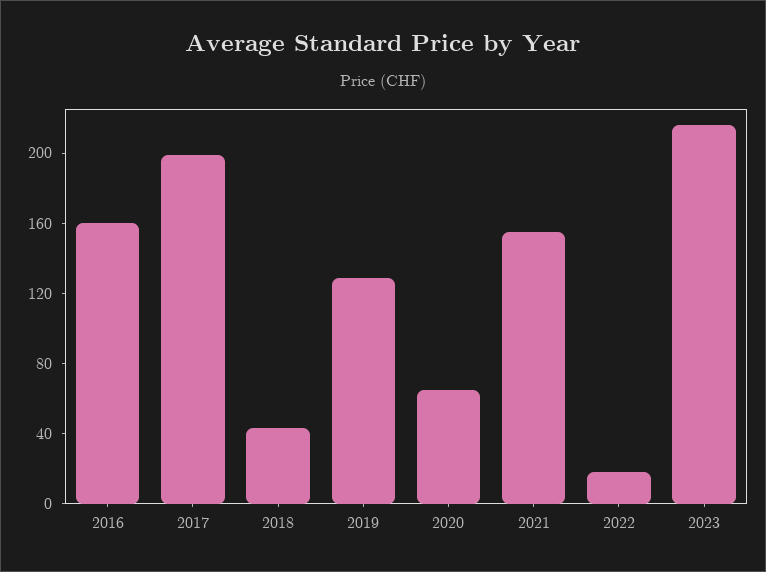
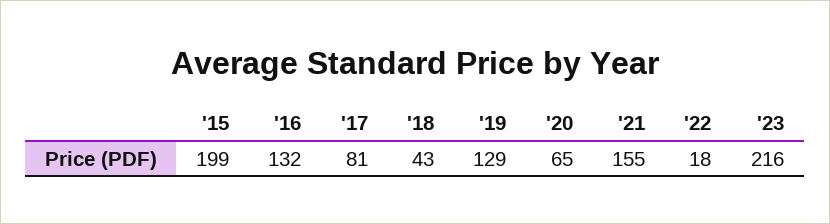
  {
-   "2016": 160,
+   "2016": 132,
-   "2017": 200,
+   "2017": 81,
    "2018": 43,
    "2019": 129,
    "2020": 65,
    "2021": 155,
    "2022": 18,
-   "2023": 216
+   "2023": 216,
+   "'15": 199
  }

